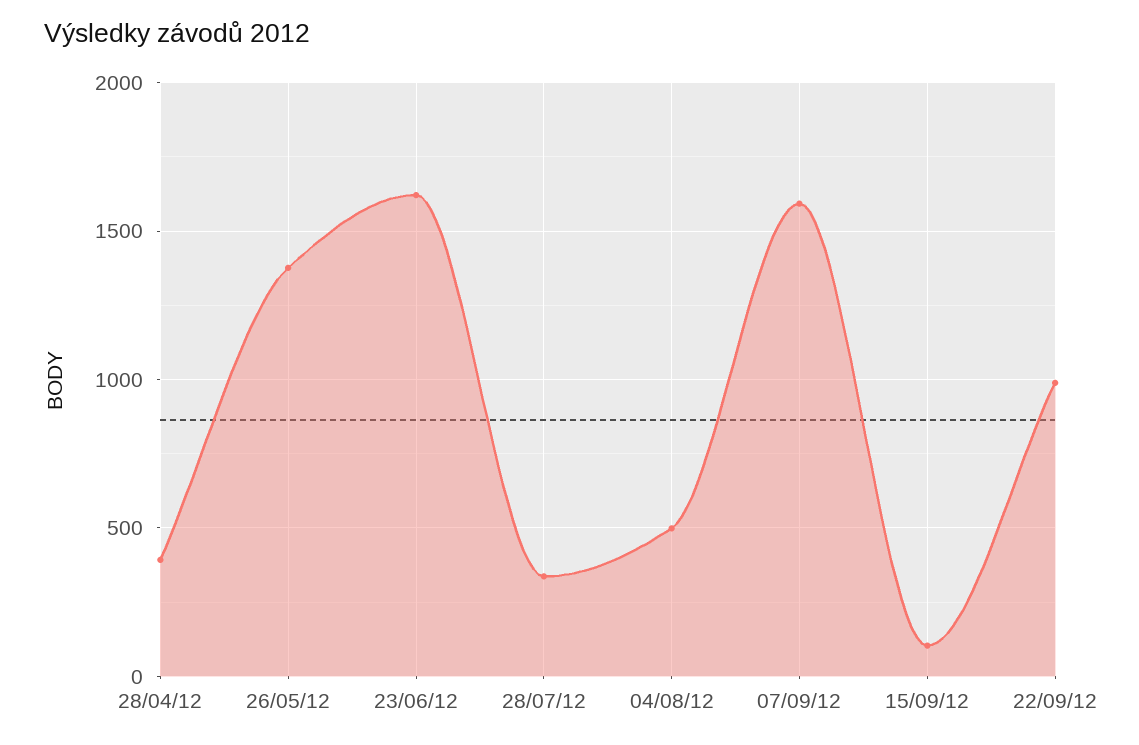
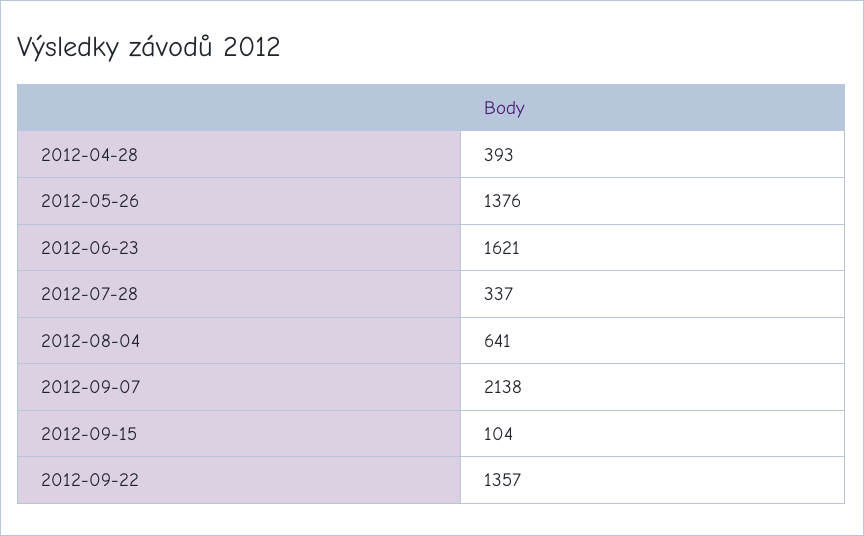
  {
    "28/04/12": 393,
    "26/05/12": 1376,
    "23/06/12": 1621,
    "28/07/12": 337,
-   "04/08/12": 500,
+   "04/08/12": 641,
-   "07/09/12": 1600,
+   "07/09/12": 2138,
    "15/09/12": 104,
-   "22/09/12": 1000
+   "22/09/12": 1357
  }

